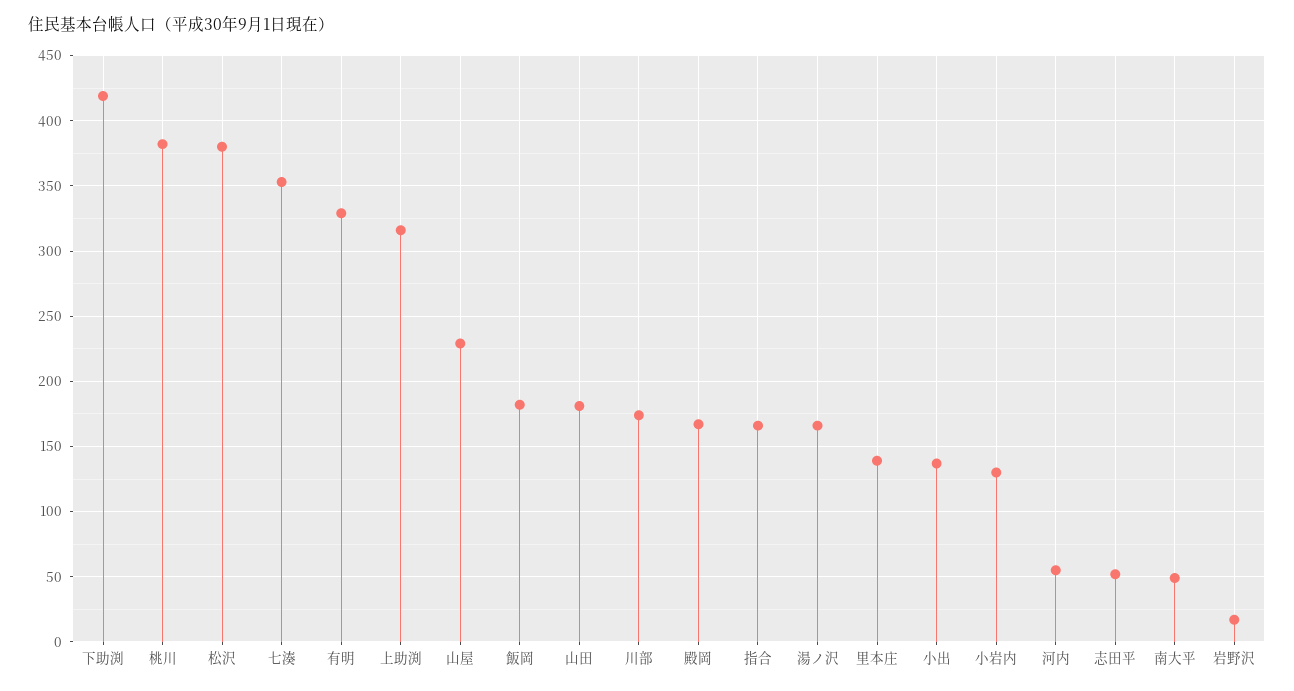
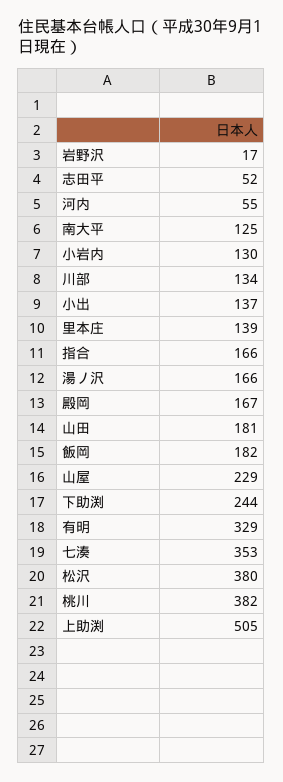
  {
-   "下助渕": 420,
+   "下助渕": 244,
    "桃川": 382,
    "松沢": 380,
    "七湊": 353,
    "有明": 329,
-   "上助渕": 315,
+   "上助渕": 505,
    "山屋": 229,
    "飯岡": 182,
    "山田": 181,
-   "川部": 175,
+   "川部": 134,
    "殿岡": 167,
    "指合": 166,
    "湯ノ沢": 166,
    "里本庄": 139,
    "小出": 137,
    "小岩内": 130,
    "河内": 55,
    "志田平": 52,
-   "南大平": 50,
+   "南大平": 125,
    "岩野沢": 17
  }

